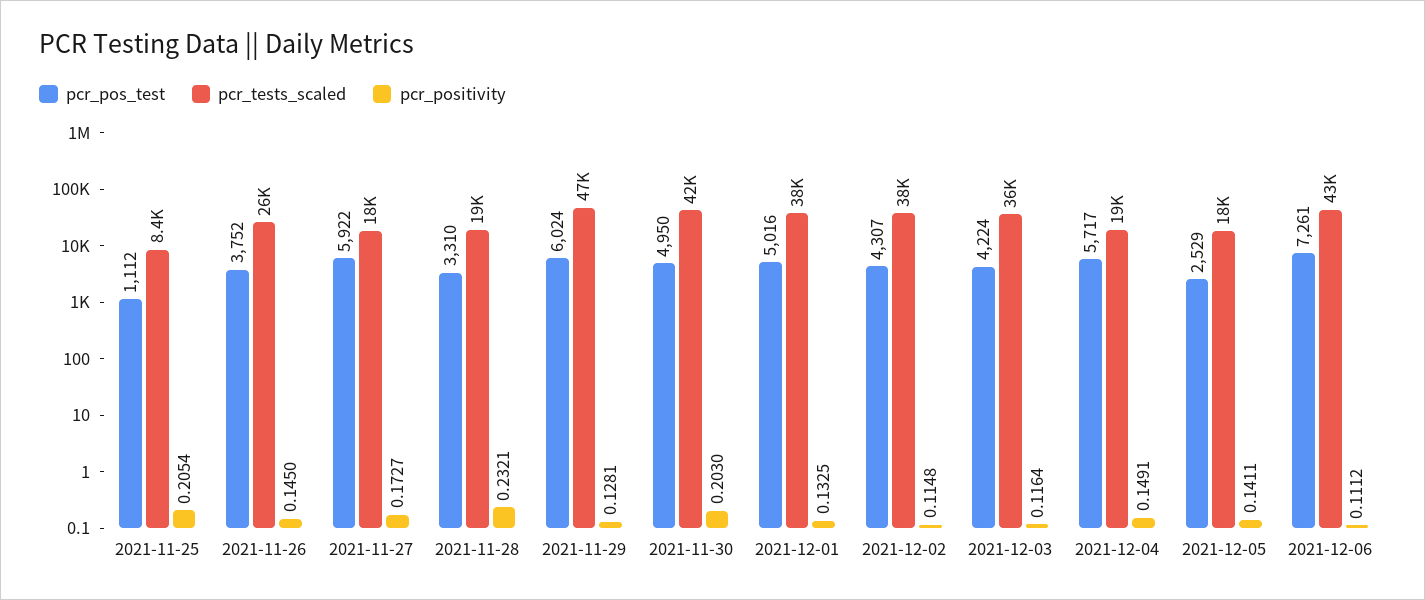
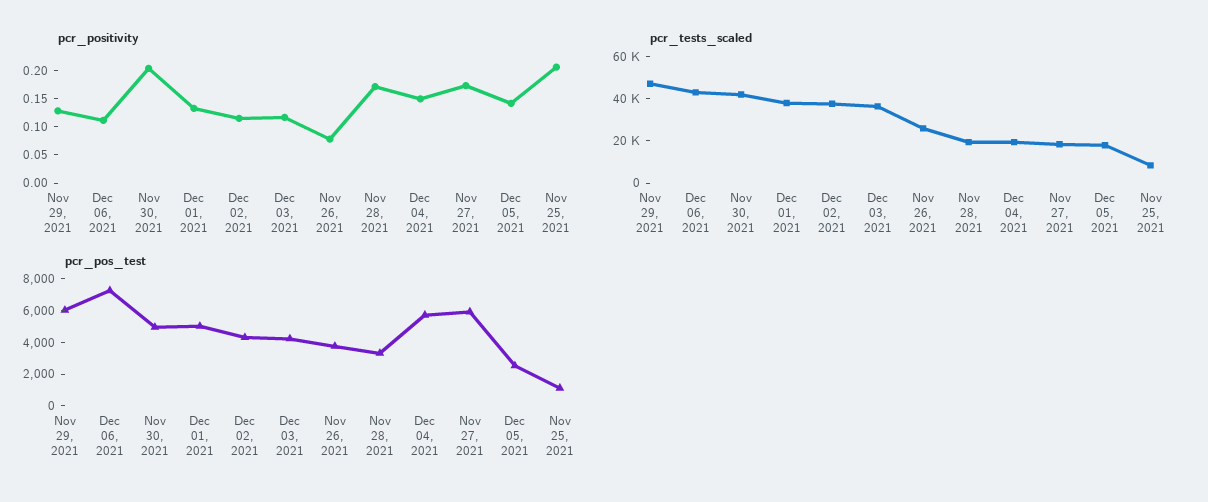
  {
    "pcr_pos_test": {
      "2021-11-25": 1112,
      "2021-11-26": 3752,
      "2021-11-27": 5922,
      "2021-11-28": 3310,
      "2021-11-29": 6024,
      "2021-11-30": 4950,
      "2021-12-01": 5016,
      "2021-12-02": 4307,
      "2021-12-03": 4224,
      "2021-12-04": 5717,
      "2021-12-05": 2529,
      "2021-12-06": 7261
    },
    "pcr_tests_scaled": {
      "2021-11-25": 8400,
      "2021-11-26": 26000,
      "2021-11-27": 18000,
      "2021-11-28": 19000,
      "2021-11-29": 47000,
      "2021-11-30": 42000,
      "2021-12-01": 38000,
      "2021-12-02": 38000,
      "2021-12-03": 36000,
      "2021-12-04": 19000,
      "2021-12-05": 18000,
      "2021-12-06": 43000
    },
    "pcr_positivity": {
      "2021-11-25": 0.2054,
-     "2021-11-26": 0.145,
+     "2021-11-26": 0.075,
      "2021-11-27": 0.1727,
-     "2021-11-28": 0.2321,
+     "2021-11-28": 0.175,
      "2021-11-29": 0.1281,
      "2021-11-30": 0.203,
      "2021-12-01": 0.1325,
      "2021-12-02": 0.1148,
      "2021-12-03": 0.1164,
      "2021-12-04": 0.1491,
      "2021-12-05": 0.1411,
      "2021-12-06": 0.1112
    }
  }

